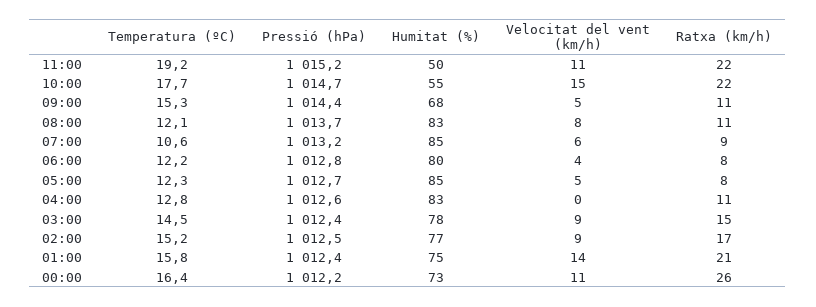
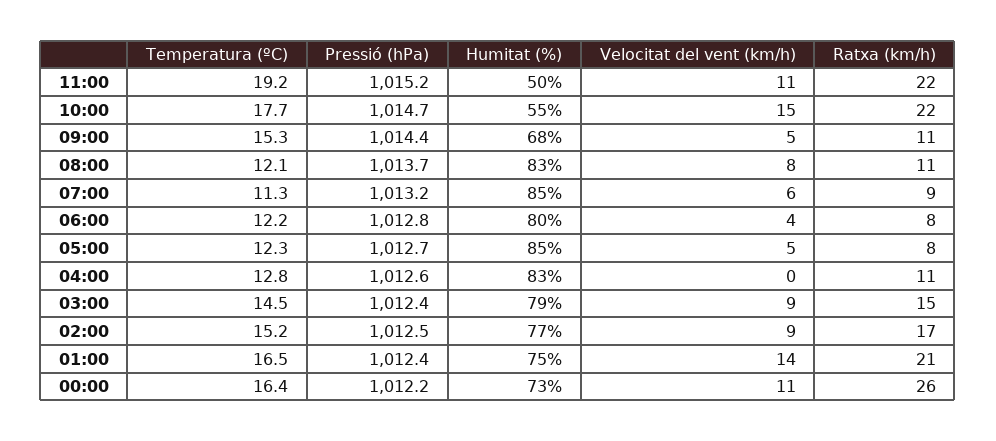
  {
    "Temperatura (ºC)": {
      "11:00": 19.2,
      "10:00": 17.7,
      "09:00": 15.3,
      "08:00": 12.1,
-     "07:00": 10.6,
+     "07:00": 11.3,
      "06:00": 12.2,
      "05:00": 12.3,
      "04:00": 12.8,
      "03:00": 14.5,
      "02:00": 15.2,
-     "01:00": 15.8,
+     "01:00": 16.5,
      "00:00": 16.4
    },
    "Pressió (hPa)": {
      "11:00": 1015.2,
      "10:00": 1014.7,
      "09:00": 1014.4,
      "08:00": 1013.7,
      "07:00": 1013.2,
      "06:00": 1012.8,
      "05:00": 1012.7,
      "04:00": 1012.6,
      "03:00": 1012.4,
      "02:00": 1012.5,
      "01:00": 1012.4,
      "00:00": 1012.2
    },
    "Humitat (%)": {
      "11:00": 50,
      "10:00": 55,
      "09:00": 68,
      "08:00": 83,
      "07:00": 85,
      "06:00": 80,
      "05:00": 85,
      "04:00": 83,
-     "03:00": 78,
+     "03:00": 79,
      "02:00": 77,
      "01:00": 75,
      "00:00": 73
    },
    "Velocitat del vent (km/h)": {
      "11:00": 11,
      "10:00": 15,
      "09:00": 5,
      "08:00": 8,
      "07:00": 6,
      "06:00": 4,
      "05:00": 5,
      "04:00": 0,
      "03:00": 9,
      "02:00": 9,
      "01:00": 14,
      "00:00": 11
    },
    "Ratxa (km/h)": {
      "11:00": 22,
      "10:00": 22,
      "09:00": 11,
      "08:00": 11,
      "07:00": 9,
      "06:00": 8,
      "05:00": 8,
      "04:00": 11,
      "03:00": 15,
      "02:00": 17,
      "01:00": 21,
      "00:00": 26
    }
  }

